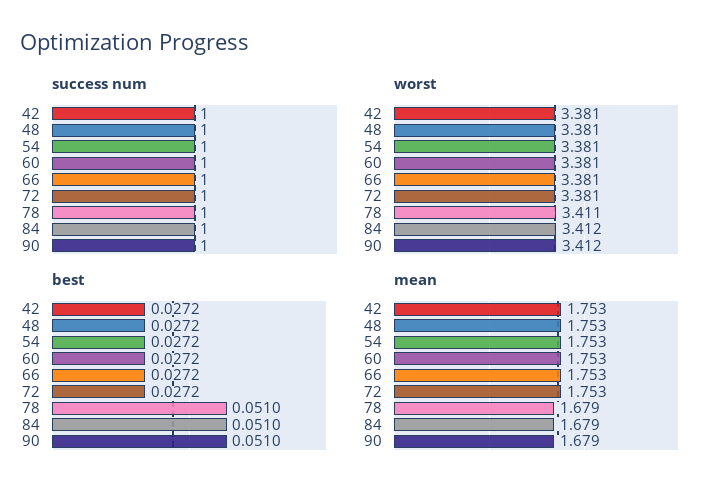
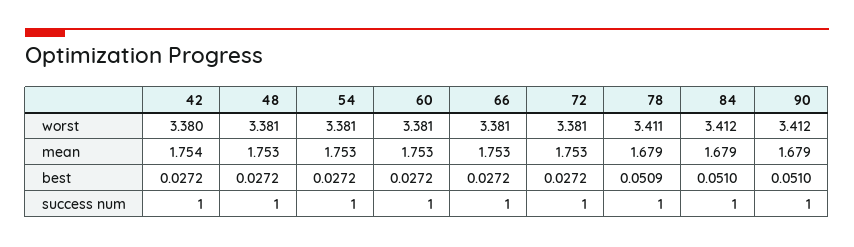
  {
    "success num": {
      "42": 1,
      "48": 1,
      "54": 1,
      "60": 1,
      "66": 1,
      "72": 1,
      "78": 1,
      "84": 1,
      "90": 1
    },
    "worst": {
-     "42": 3.381,
+     "42": 3.38,
      "48": 3.381,
      "54": 3.381,
      "60": 3.381,
      "66": 3.381,
      "72": 3.381,
      "78": 3.411,
      "84": 3.412,
      "90": 3.412
    },
    "best": {
      "42": 0.0272,
      "48": 0.0272,
      "54": 0.0272,
      "60": 0.0272,
      "66": 0.0272,
      "72": 0.0272,
-     "78": 0.051,
+     "78": 0.0509,
      "84": 0.051,
      "90": 0.051
    },
    "mean": {
-     "42": 1.753,
+     "42": 1.754,
      "48": 1.753,
      "54": 1.753,
      "60": 1.753,
      "66": 1.753,
      "72": 1.753,
      "78": 1.679,
      "84": 1.679,
      "90": 1.679
    }
  }

